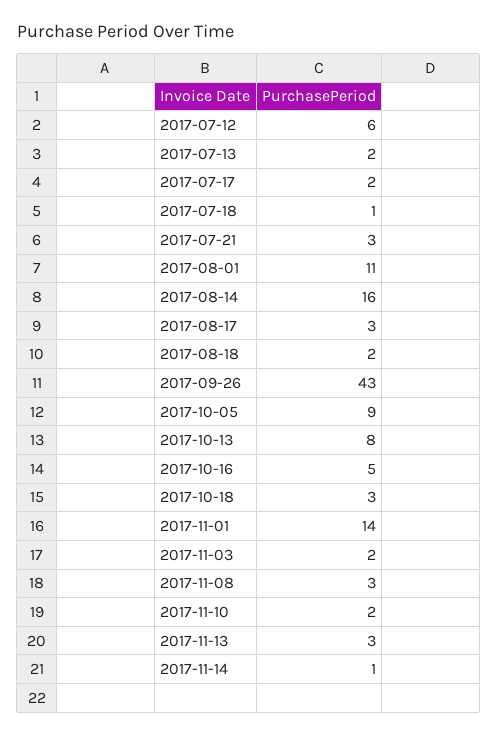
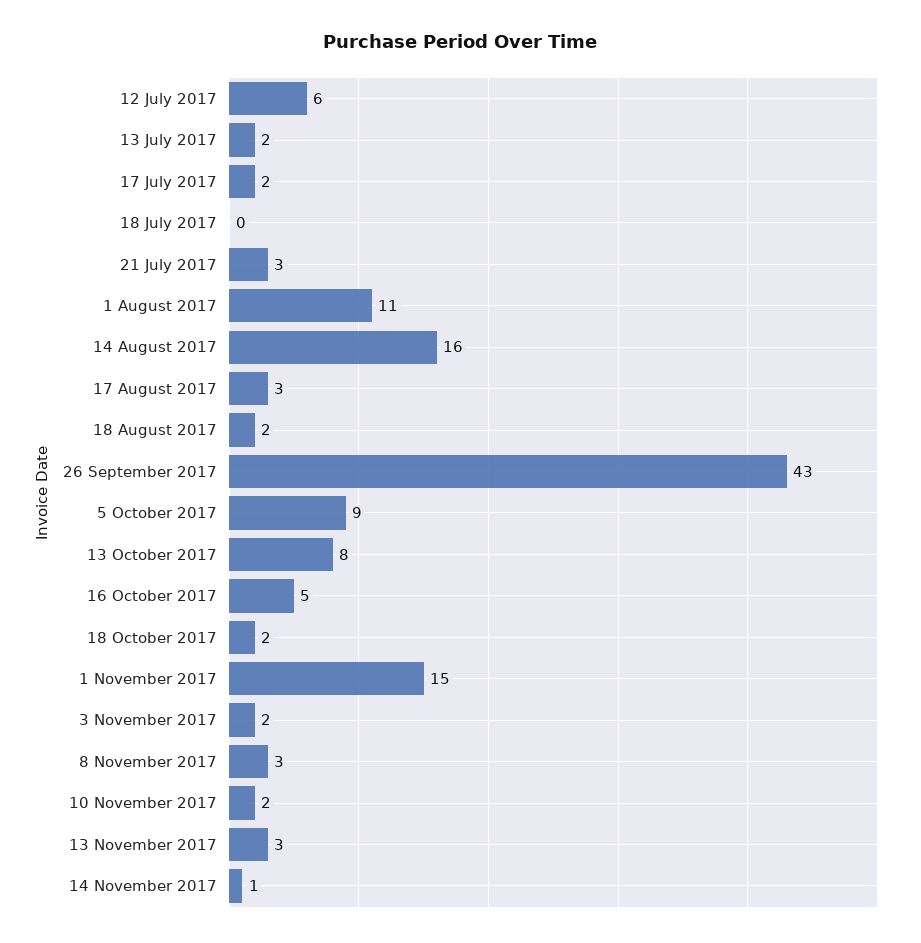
  {
    "2017-07-12": 6,
    "2017-07-13": 2,
    "2017-07-17": 2,
-   "2017-07-18": 1,
+   "2017-07-18": 0,
    "2017-07-21": 3,
    "2017-08-01": 11,
    "2017-08-14": 16,
    "2017-08-17": 3,
    "2017-08-18": 2,
    "2017-09-26": 43,
    "2017-10-05": 9,
    "2017-10-13": 8,
    "2017-10-16": 5,
-   "2017-10-18": 3,
+   "2017-10-18": 2,
-   "2017-11-01": 14,
+   "2017-11-01": 15,
    "2017-11-03": 2,
    "2017-11-08": 3,
    "2017-11-10": 2,
    "2017-11-13": 3,
    "2017-11-14": 1
  }

